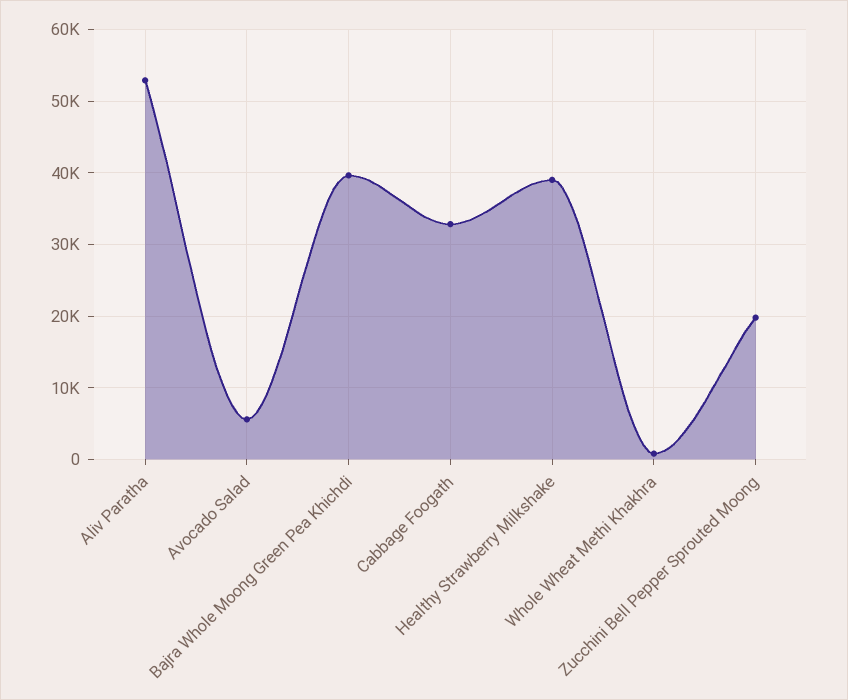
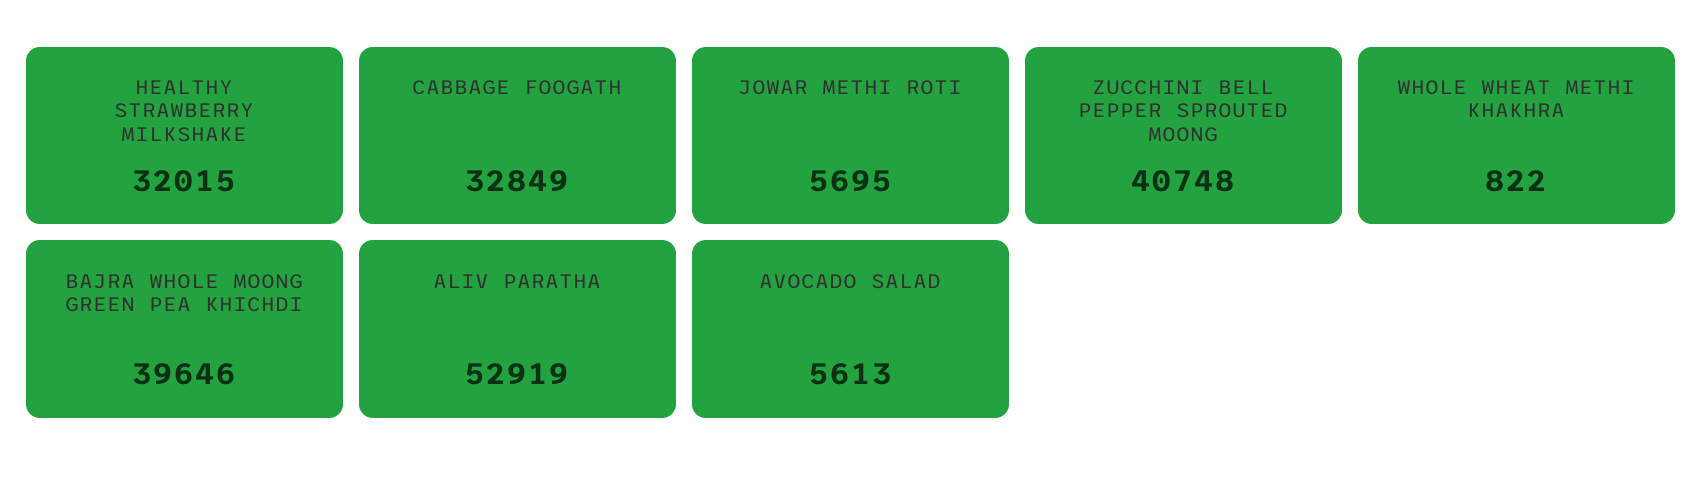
  {
    "Aliv Paratha": 52919,
    "Avocado Salad": 5613,
    "Bajra Whole Moong Green Pea Khichdi": 39646,
    "Cabbage Foogath": 32849,
-   "Healthy Strawberry Milkshake": 39000,
+   "Healthy Strawberry Milkshake": 32015,
    "Whole Wheat Methi Khakhra": 822,
-   "Zucchini Bell Pepper Sprouted Moong": 20000
+   "Zucchini Bell Pepper Sprouted Moong": 40748,
+   "JOWAR METHI ROTI": 5695
  }

